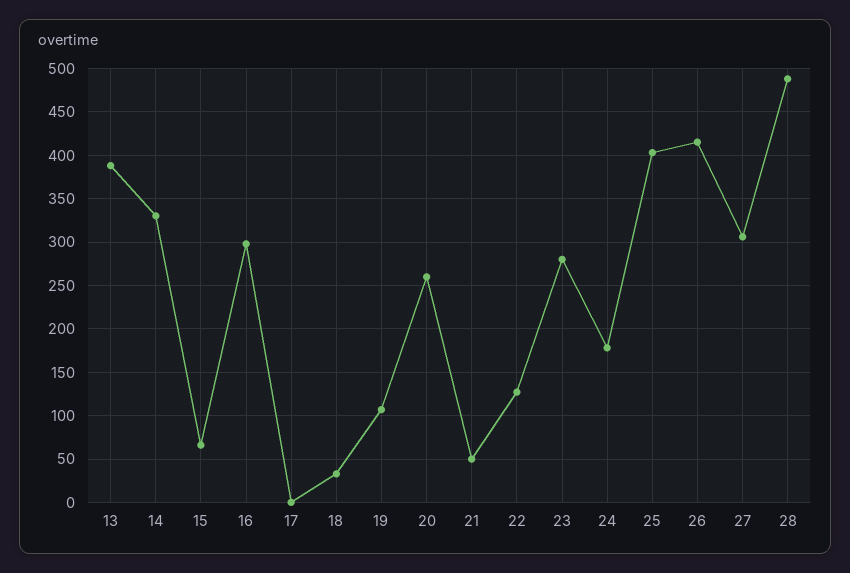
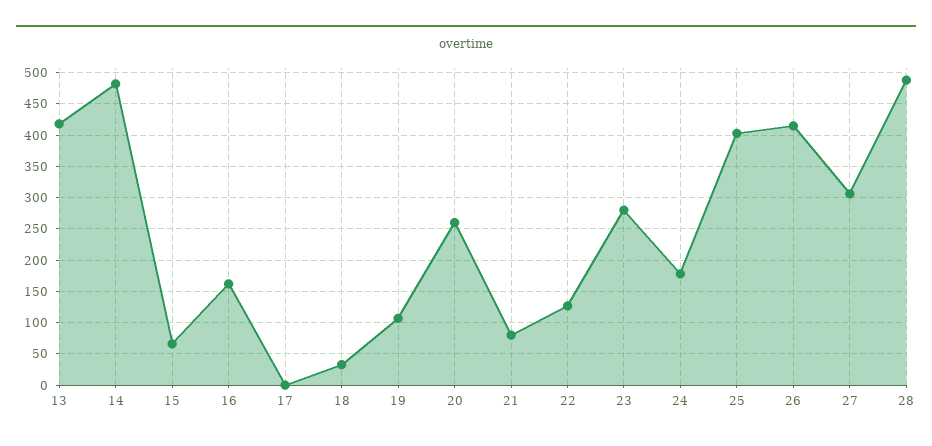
  {
-   "13": 390,
+   "13": 420,
-   "14": 330,
+   "14": 480,
    "15": 70,
-   "16": 300,
+   "16": 160,
    "17": 0,
    "18": 30,
    "19": 110,
    "20": 260,
-   "21": 50,
+   "21": 80,
    "22": 130,
    "23": 280,
    "24": 180,
    "25": 400,
    "26": 420,
    "27": 310,
    "28": 490
  }

